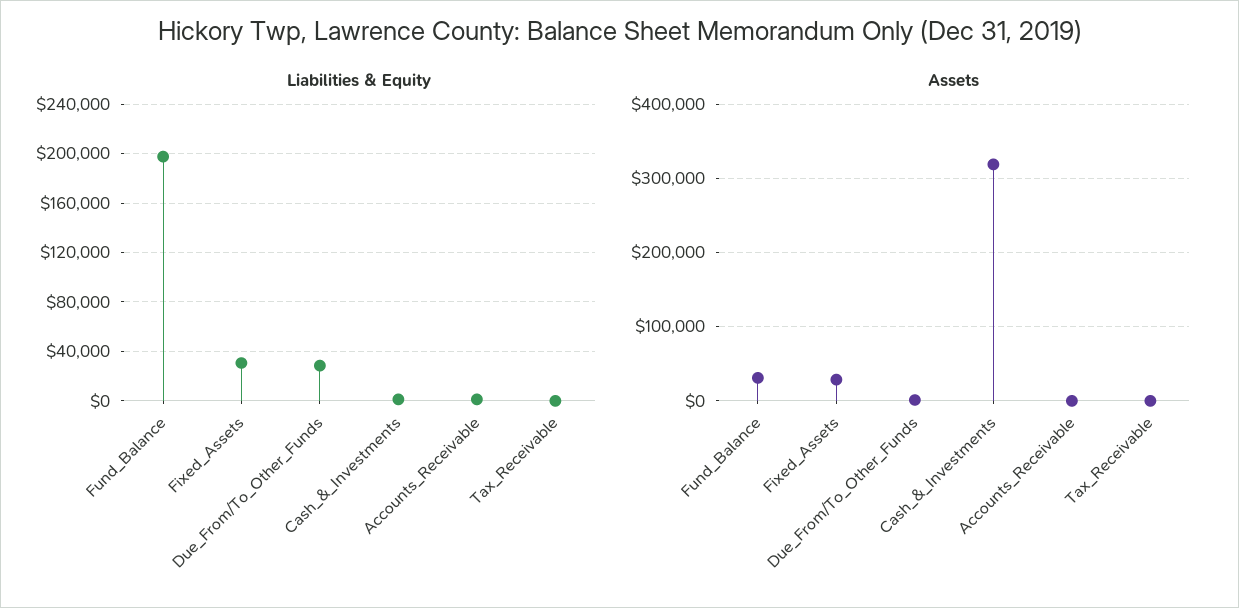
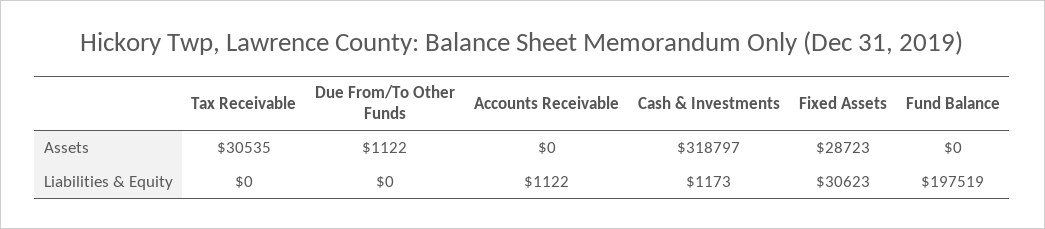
  {
    "Liabilities & Equity": {
      "Fund_Balance": 197519,
      "Fixed_Assets": 30623,
-     "Due_From/To_Other_Funds": 30000,
+     "Due_From/To_Other_Funds": 0,
      "Cash_&_Investments": 1173,
      "Accounts_Receivable": 1122,
      "Tax_Receivable": 0
    },
    "Assets": {
-     "Fund_Balance": 30000,
+     "Fund_Balance": 0,
      "Fixed_Assets": 28723,
      "Due_From/To_Other_Funds": 1122,
      "Cash_&_Investments": 318797,
      "Accounts_Receivable": 0,
-     "Tax_Receivable": 0
+     "Tax_Receivable": 30535
    }
  }

